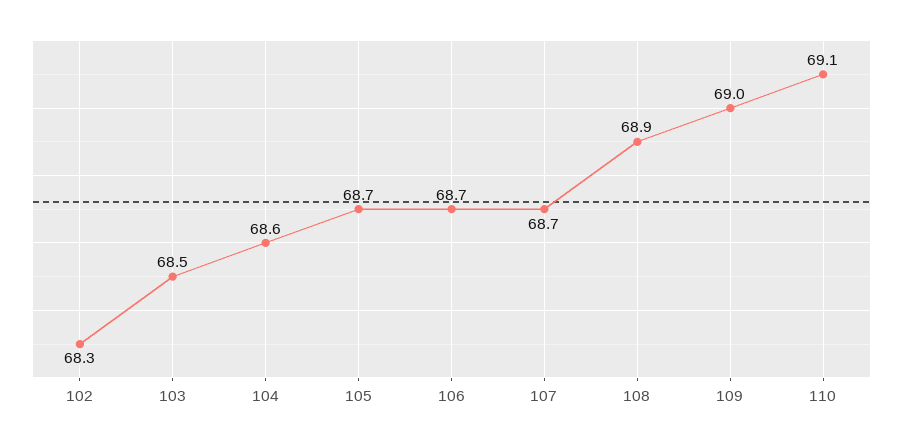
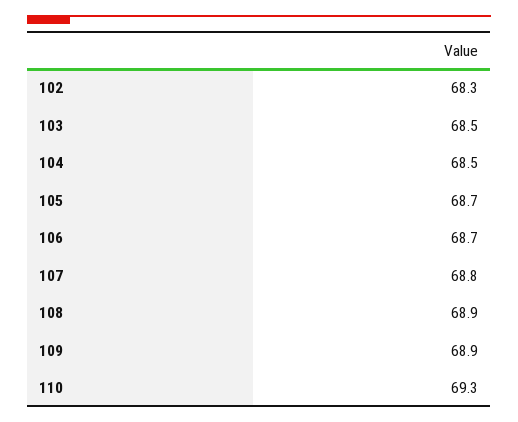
  {
    "102": 68.3,
    "103": 68.5,
-   "104": 68.6,
+   "104": 68.5,
    "105": 68.7,
    "106": 68.7,
-   "107": 68.7,
+   "107": 68.8,
    "108": 68.9,
-   "109": 69,
+   "109": 68.9,
-   "110": 69.1
+   "110": 69.3
  }

